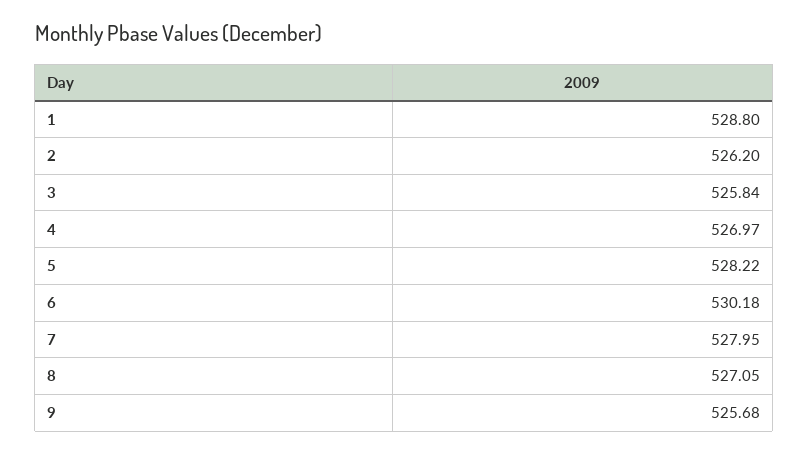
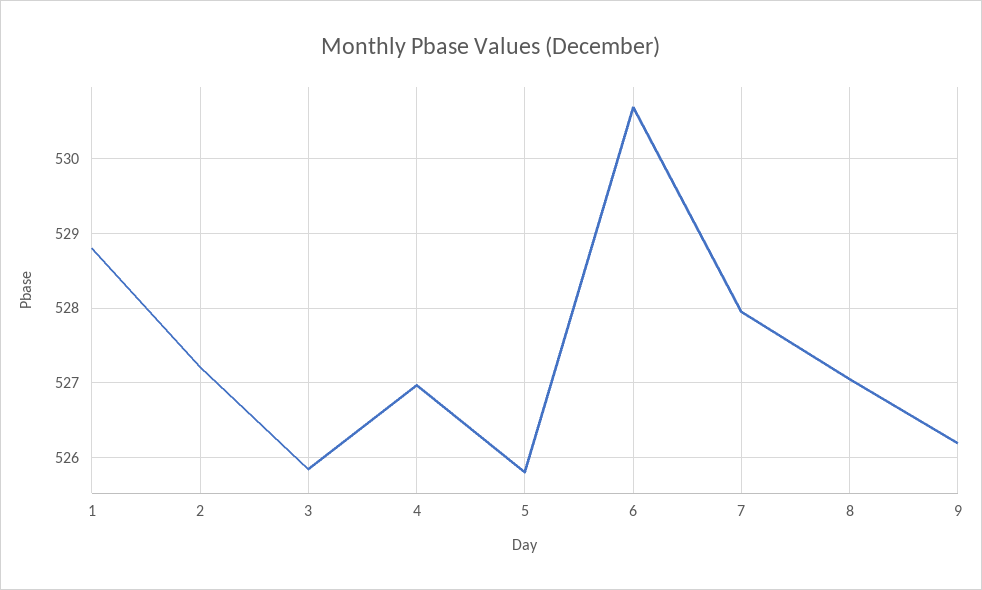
  {
    "1": 528.8,
-   "2": 526.2,
+   "2": 527.2,
    "3": 525.84,
    "4": 526.97,
-   "5": 528.22,
+   "5": 525.8,
-   "6": 530.18,
+   "6": 530.7,
    "7": 527.95,
    "8": 527.05,
-   "9": 525.68
+   "9": 526.2
  }

